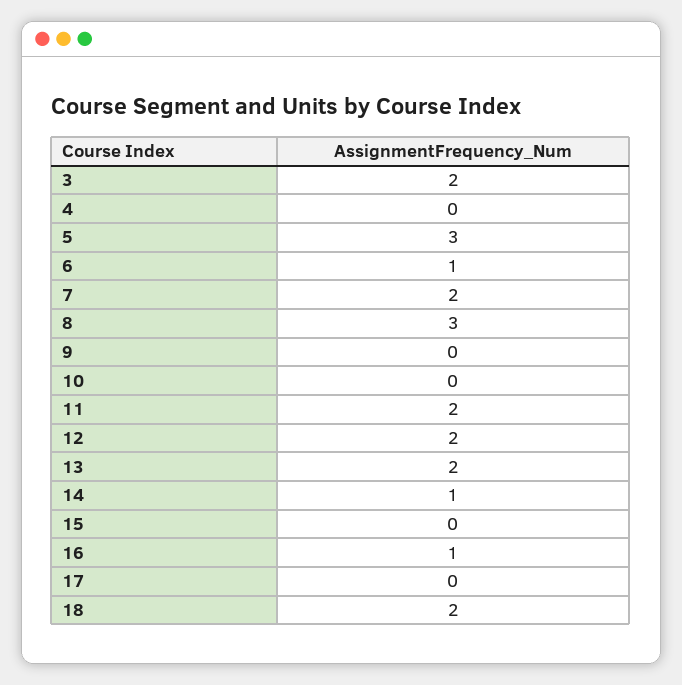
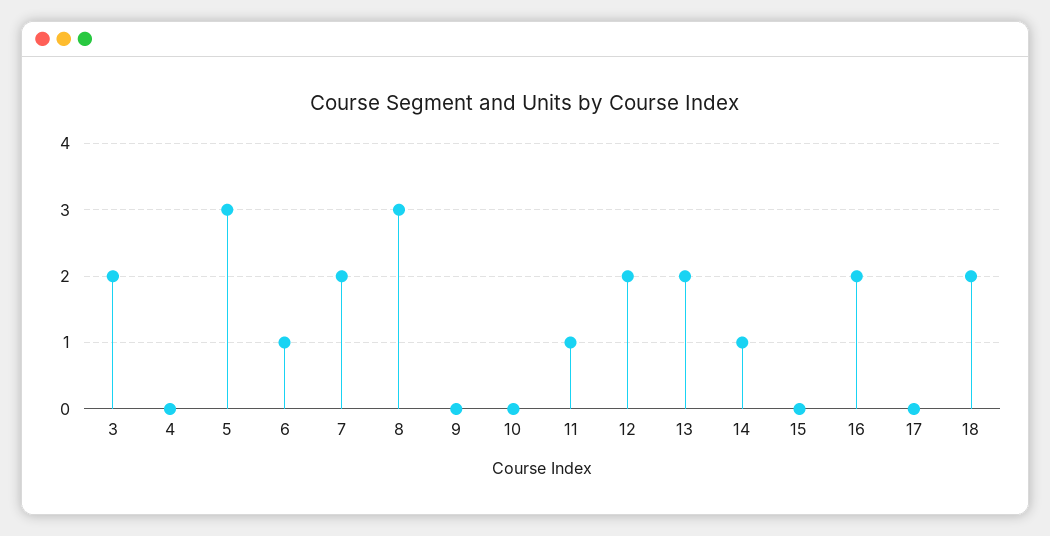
  {
    "3": 2,
    "4": 0,
    "5": 3,
    "6": 1,
    "7": 2,
    "8": 3,
    "9": 0,
    "10": 0,
-   "11": 2,
+   "11": 1,
    "12": 2,
    "13": 2,
    "14": 1,
    "15": 0,
-   "16": 1,
+   "16": 2,
    "17": 0,
    "18": 2
  }

